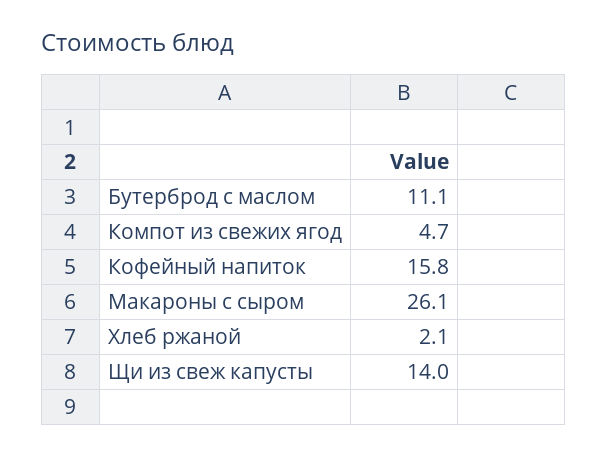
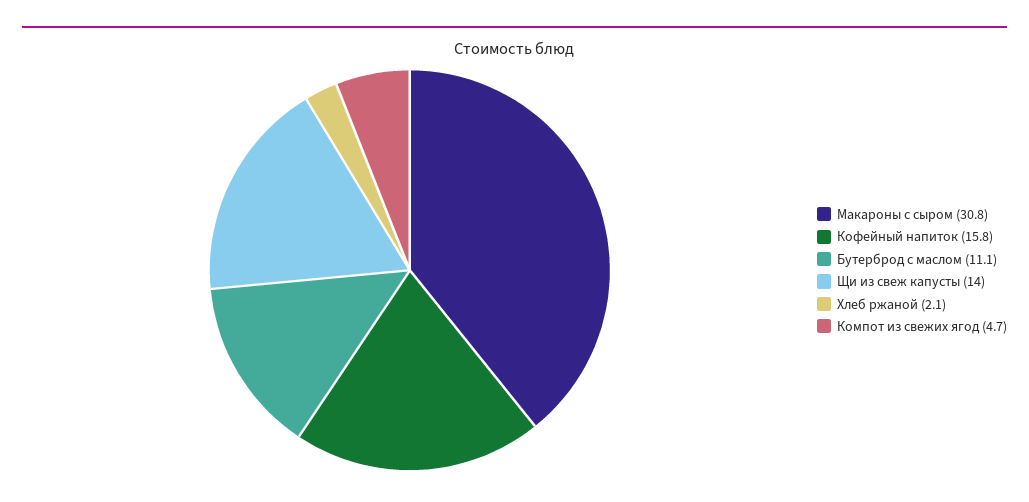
  {
    "Бутерброд с маслом": 11.1,
    "Компот из свежих ягод": 4.7,
    "Кофейный напиток": 15.8,
-   "Макароны с сыром": 26.1,
+   "Макароны с сыром": 30.8,
    "Хлеб ржаной": 2.1,
    "Щи из свеж капусты": 14
  }

